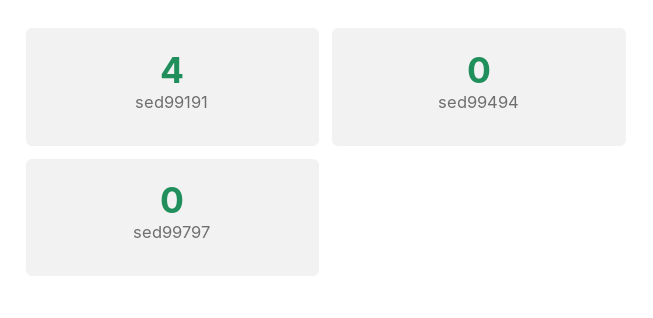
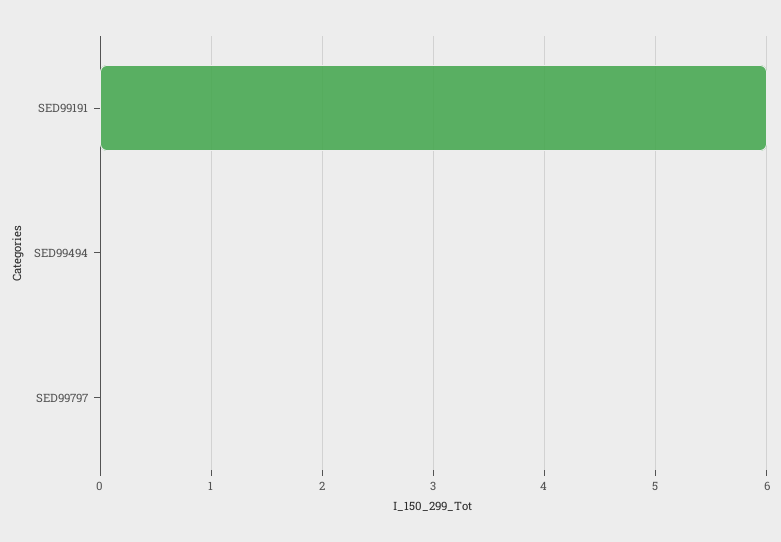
  {
-   "sed99191": 4,
+   "sed99191": 6,
    "sed99494": 0,
    "sed99797": 0
  }

